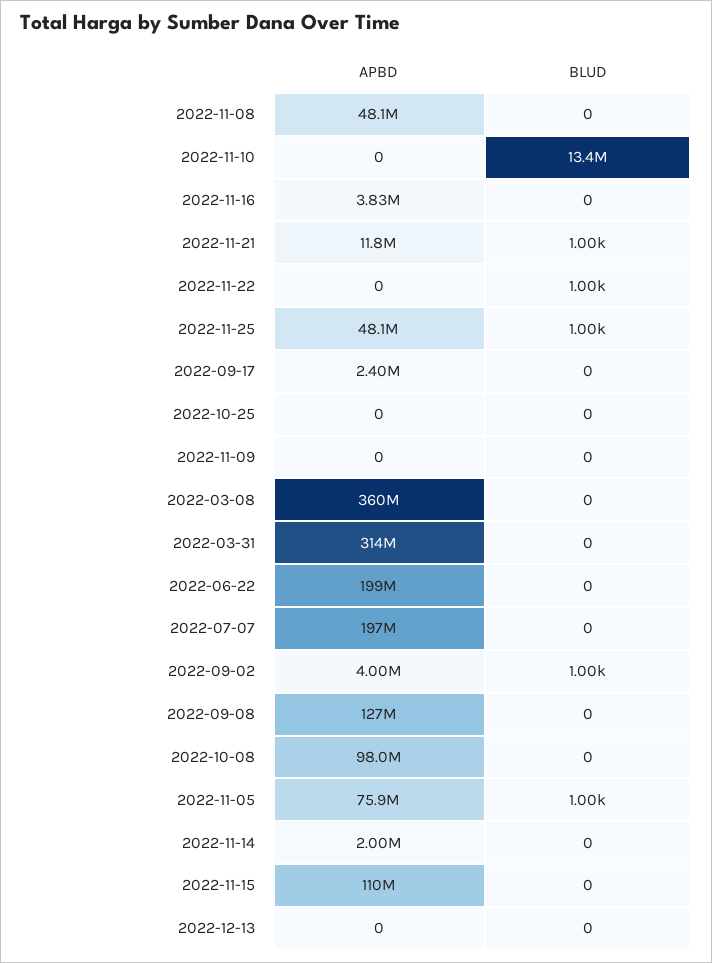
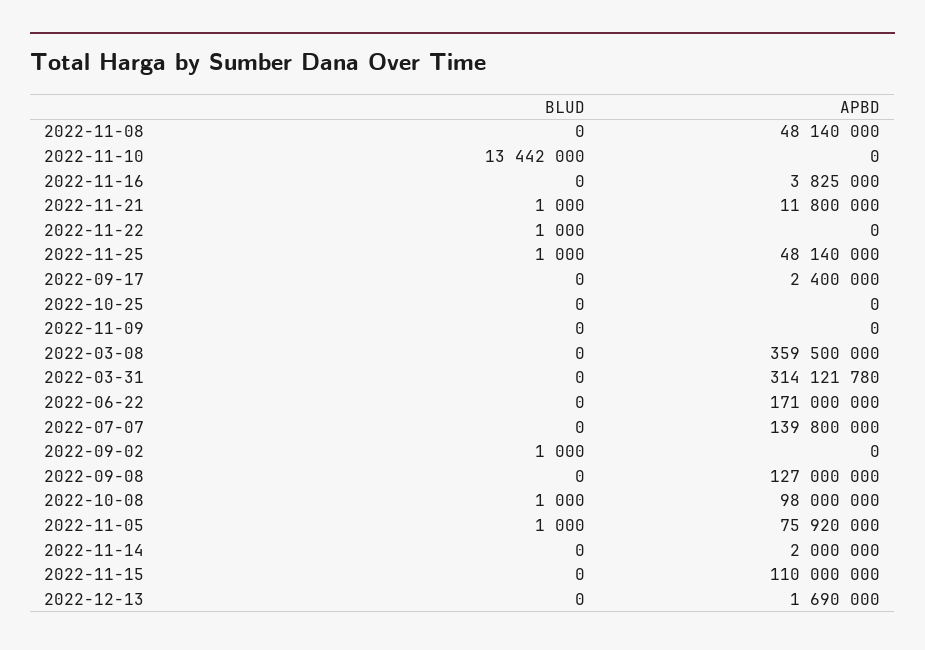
  {
    "APBD": {
      "2022-11-08": 48140000,
      "2022-11-10": 0,
      "2022-11-16": 3825000,
      "2022-11-21": 11800000,
      "2022-11-22": 0,
      "2022-11-25": 48140000,
      "2022-09-17": 2400000,
      "2022-10-25": 0,
      "2022-11-09": 0,
      "2022-03-08": 359500000,
      "2022-03-31": 314121780,
-     "2022-06-22": 199000000,
+     "2022-06-22": 171000000,
-     "2022-07-07": 197000000,
+     "2022-07-07": 139800000,
-     "2022-09-02": 4000000,
+     "2022-09-02": 0,
      "2022-09-08": 127000000,
      "2022-10-08": 98000000,
      "2022-11-05": 75920000,
      "2022-11-14": 2000000,
      "2022-11-15": 110000000,
-     "2022-12-13": 0
+     "2022-12-13": 1690000
    },
    "BLUD": {
      "2022-11-08": 0,
      "2022-11-10": 13442000,
      "2022-11-16": 0,
      "2022-11-21": 1000,
      "2022-11-22": 1000,
      "2022-11-25": 1000,
      "2022-09-17": 0,
      "2022-10-25": 0,
      "2022-11-09": 0,
      "2022-03-08": 0,
      "2022-03-31": 0,
      "2022-06-22": 0,
      "2022-07-07": 0,
      "2022-09-02": 1000,
      "2022-09-08": 0,
-     "2022-10-08": 0,
+     "2022-10-08": 1000,
      "2022-11-05": 1000,
      "2022-11-14": 0,
      "2022-11-15": 0,
      "2022-12-13": 0
    }
  }

